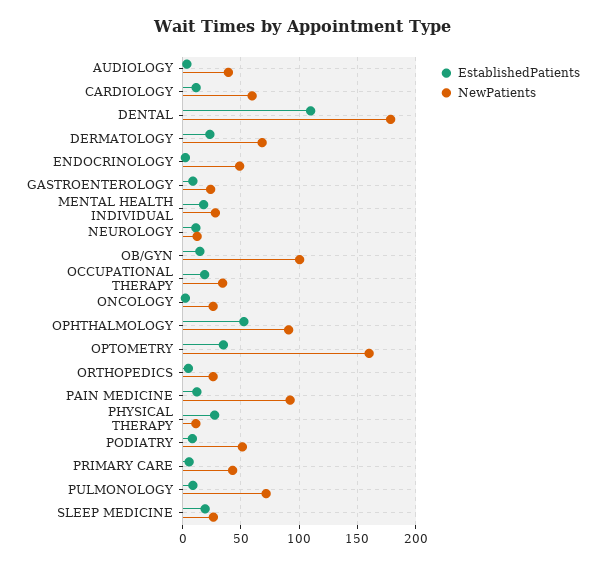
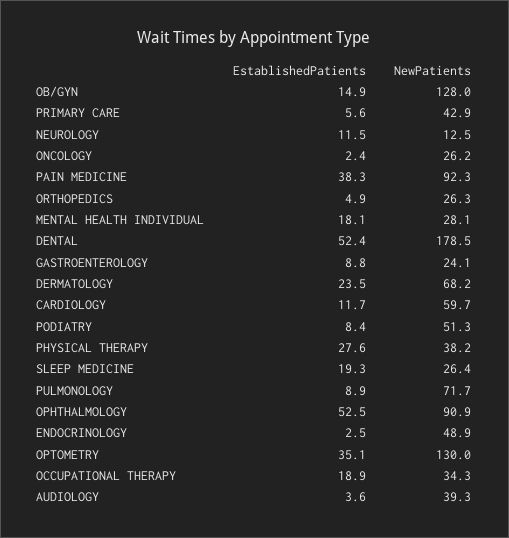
  {
    "EstablishedPatients": {
      "AUDIOLOGY": 3.6,
      "CARDIOLOGY": 11.7,
-     "DENTAL": 110,
+     "DENTAL": 52.4,
      "DERMATOLOGY": 23.5,
      "ENDOCRINOLOGY": 2.5,
      "GASTROENTEROLOGY": 8.8,
      "MENTAL HEALTH INDIVIDUAL": 18.1,
      "NEUROLOGY": 11.5,
      "OB/GYN": 14.9,
      "OCCUPATIONAL THERAPY": 18.9,
      "ONCOLOGY": 2.4,
      "OPHTHALMOLOGY": 52.5,
      "OPTOMETRY": 35.1,
      "ORTHOPEDICS": 4.9,
-     "PAIN MEDICINE": 10,
+     "PAIN MEDICINE": 38.3,
      "PHYSICAL THERAPY": 27.6,
      "PODIATRY": 8.4,
      "PRIMARY CARE": 5.6,
      "PULMONOLOGY": 8.9,
      "SLEEP MEDICINE": 19.3
    },
    "NewPatients": {
      "AUDIOLOGY": 39.3,
      "CARDIOLOGY": 59.7,
      "DENTAL": 178.5,
      "DERMATOLOGY": 68.2,
      "ENDOCRINOLOGY": 48.9,
      "GASTROENTEROLOGY": 24.1,
      "MENTAL HEALTH INDIVIDUAL": 28.1,
      "NEUROLOGY": 12.5,
-     "OB/GYN": 100,
+     "OB/GYN": 128,
      "OCCUPATIONAL THERAPY": 34.3,
      "ONCOLOGY": 26.2,
      "OPHTHALMOLOGY": 90.9,
-     "OPTOMETRY": 160,
+     "OPTOMETRY": 130,
      "ORTHOPEDICS": 26.3,
      "PAIN MEDICINE": 92.3,
-     "PHYSICAL THERAPY": 10,
+     "PHYSICAL THERAPY": 38.2,
      "PODIATRY": 51.3,
      "PRIMARY CARE": 42.9,
      "PULMONOLOGY": 71.7,
      "SLEEP MEDICINE": 26.4
    }
  }

